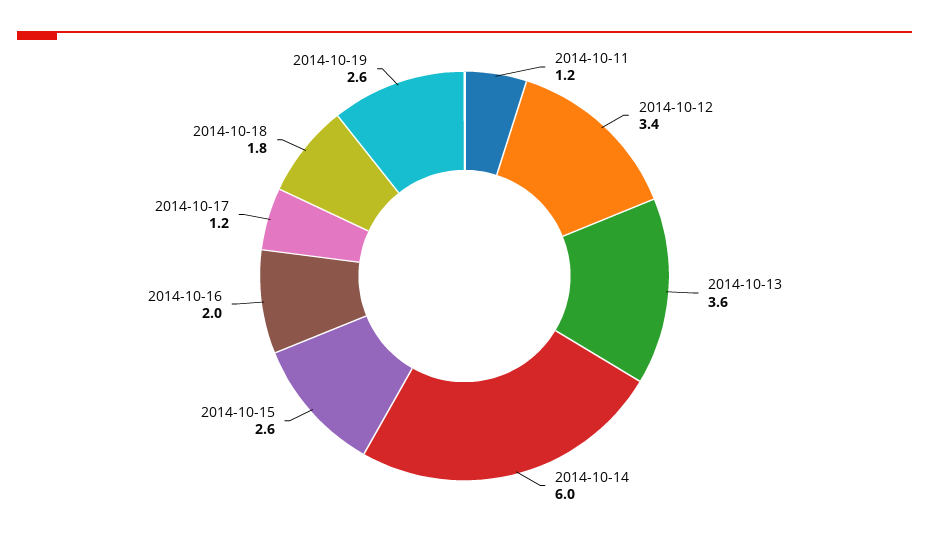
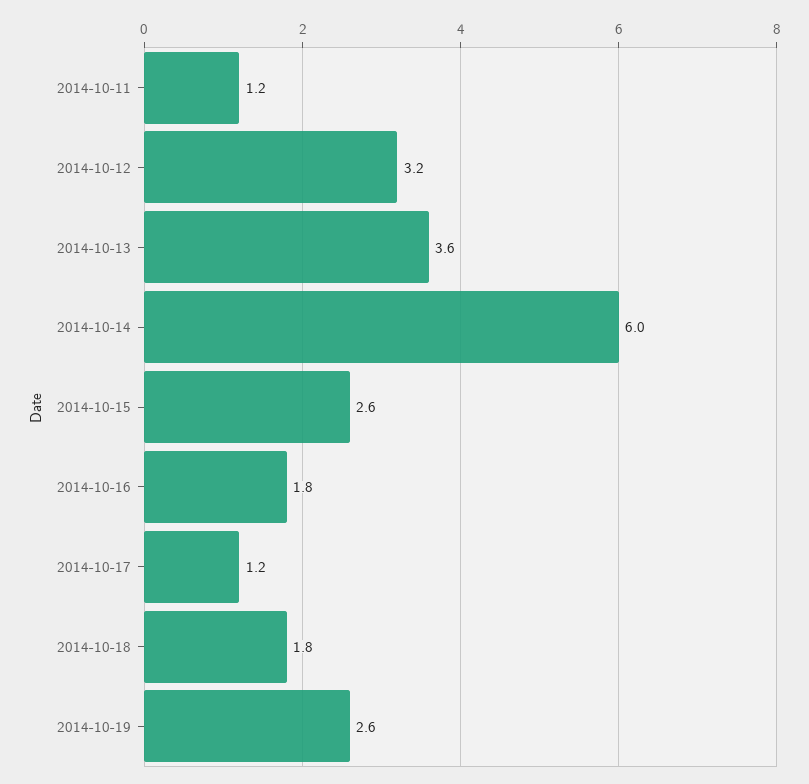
  {
    "2014-10-11": 1.2,
-   "2014-10-12": 3.4,
+   "2014-10-12": 3.2,
    "2014-10-13": 3.6,
    "2014-10-14": 6,
    "2014-10-15": 2.6,
-   "2014-10-16": 2,
+   "2014-10-16": 1.8,
    "2014-10-17": 1.2,
    "2014-10-18": 1.8,
    "2014-10-19": 2.6
  }

